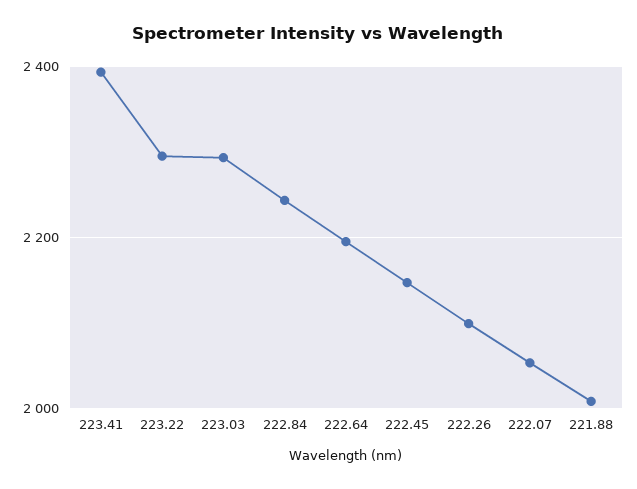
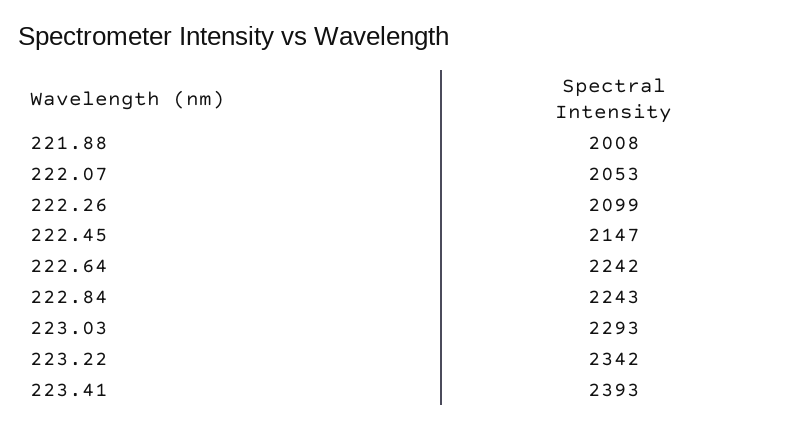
  {
    "223.41": 2393,
-   "223.22": 2300,
+   "223.22": 2342,
    "223.03": 2293,
    "222.84": 2243,
-   "222.64": 2200,
+   "222.64": 2242,
    "222.45": 2147,
    "222.26": 2099,
    "222.07": 2053,
    "221.88": 2008
  }

